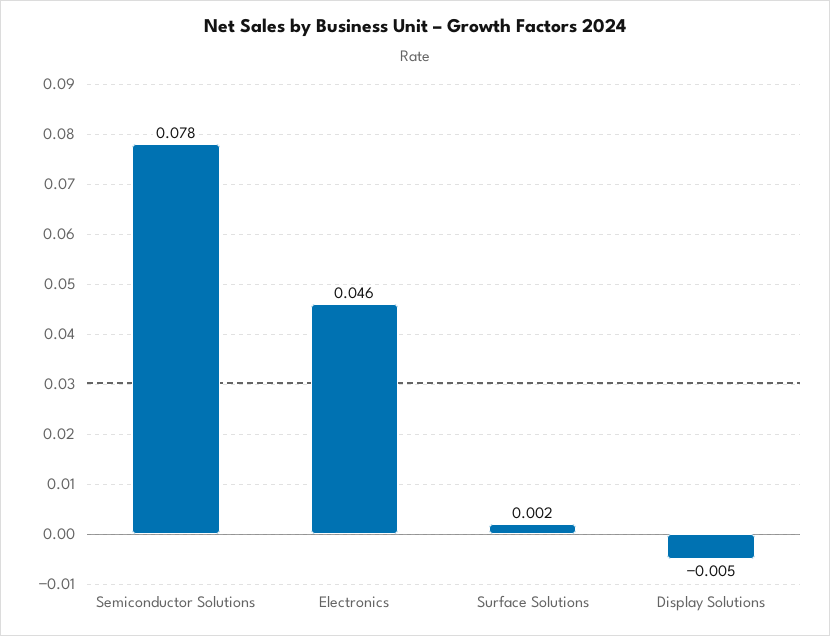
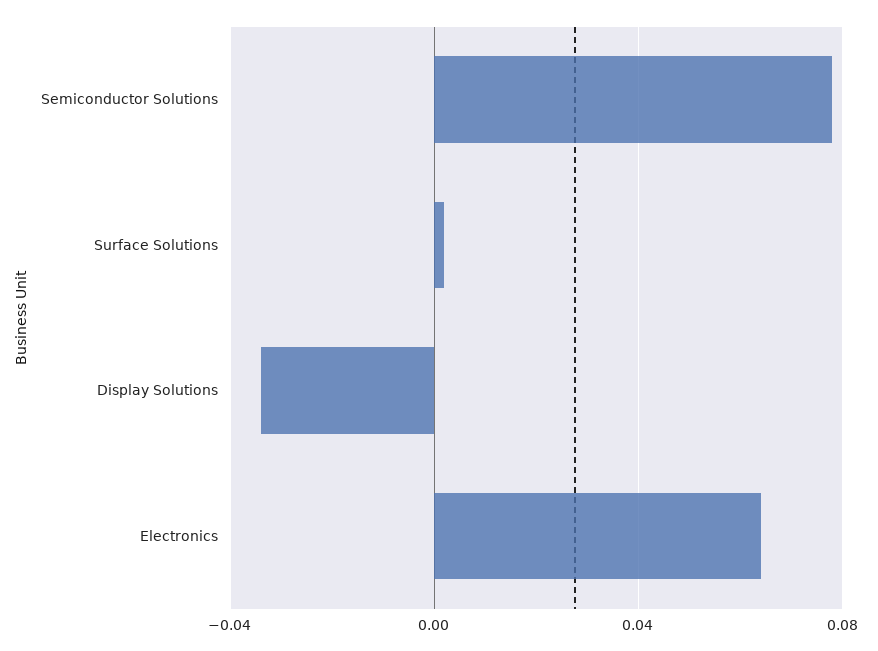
  {
    "Semiconductor Solutions": 0.078,
-   "Electronics": 0.046,
+   "Electronics": 0.065,
    "Surface Solutions": 0.002,
-   "Display Solutions": -0.005
+   "Display Solutions": -0.035
  }

